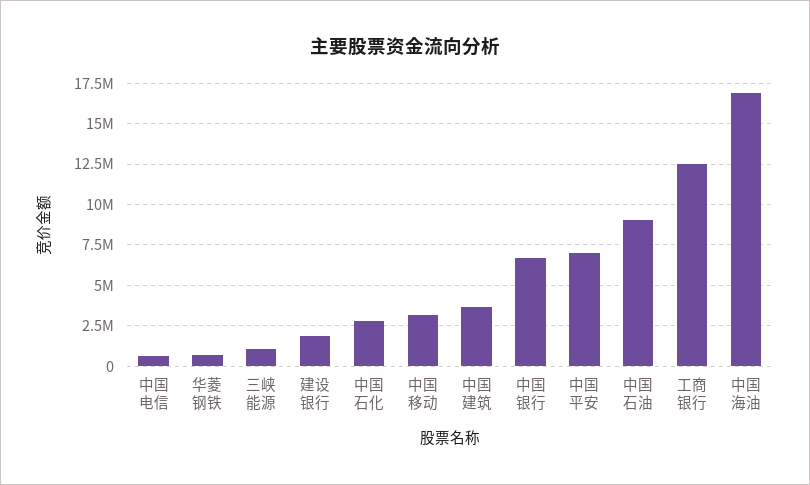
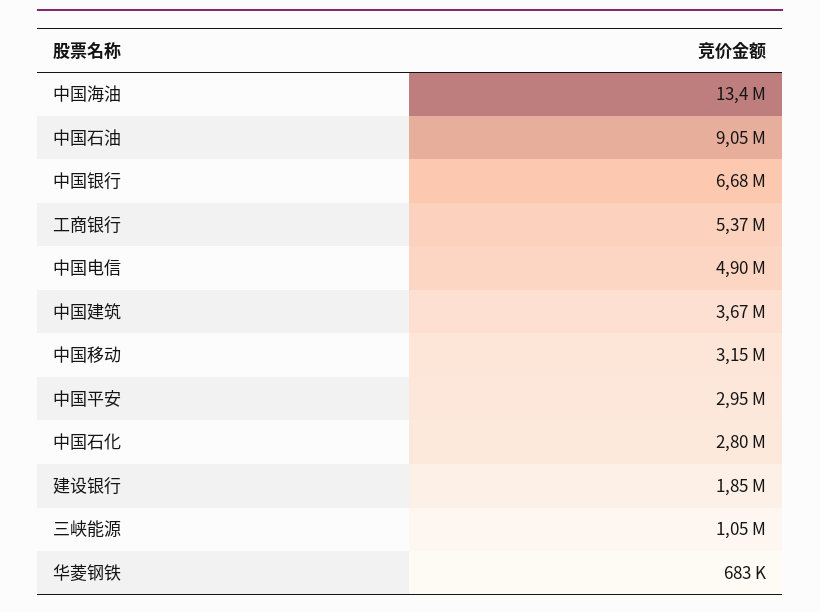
  {
-   "中国电信": 500000,
+   "中国电信": 4900000,
    "华菱钢铁": 683000,
    "三峡能源": 1050000,
    "建设银行": 1850000,
    "中国石化": 2800000,
    "中国移动": 3150000,
    "中国建筑": 3670000,
    "中国银行": 6680000,
-   "中国平安": 7000000,
+   "中国平安": 2950000,
    "中国石油": 9050000,
-   "工商银行": 12500000,
+   "工商银行": 5370000,
-   "中国海油": 17000000
+   "中国海油": 13400000
  }

